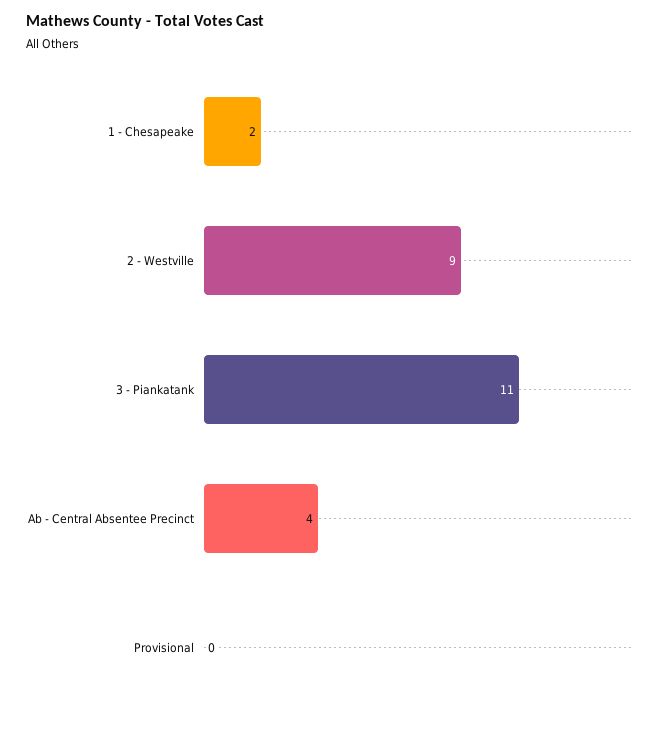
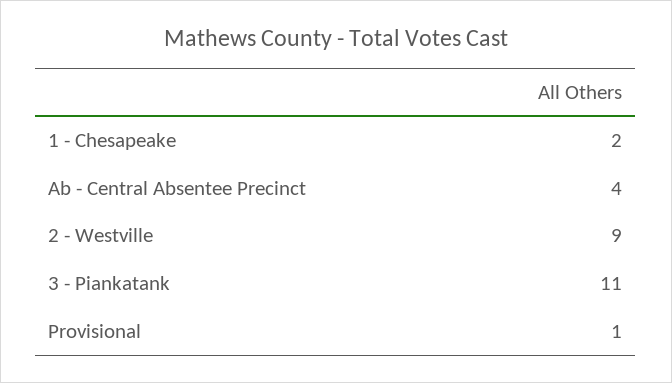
  {
    "1 - Chesapeake": 2,
    "2 - Westville": 9,
    "3 - Piankatank": 11,
    "Ab - Central Absentee Precinct": 4,
-   "Provisional": 0
+   "Provisional": 1
  }

